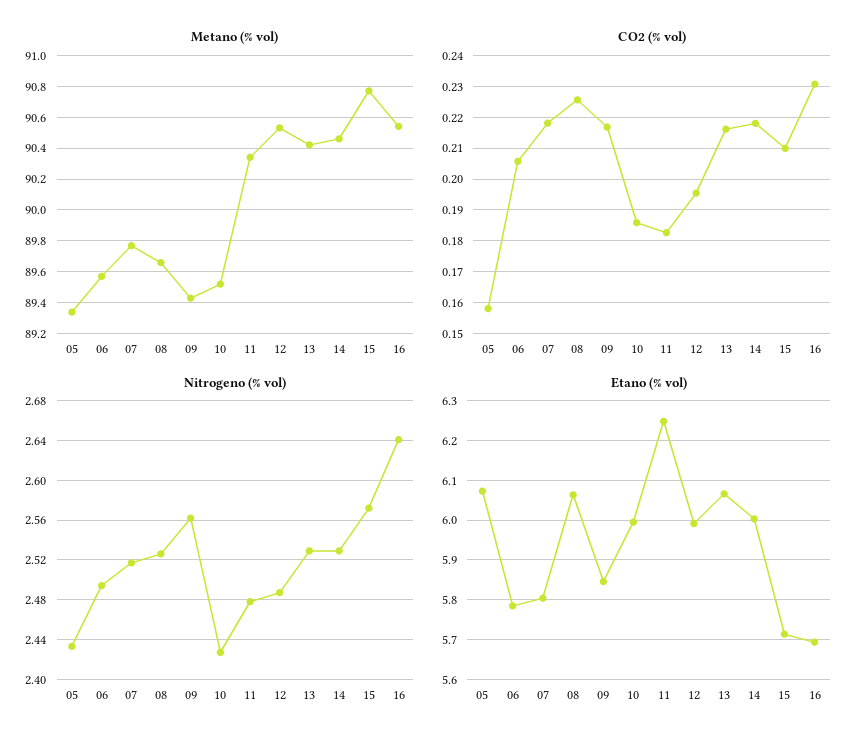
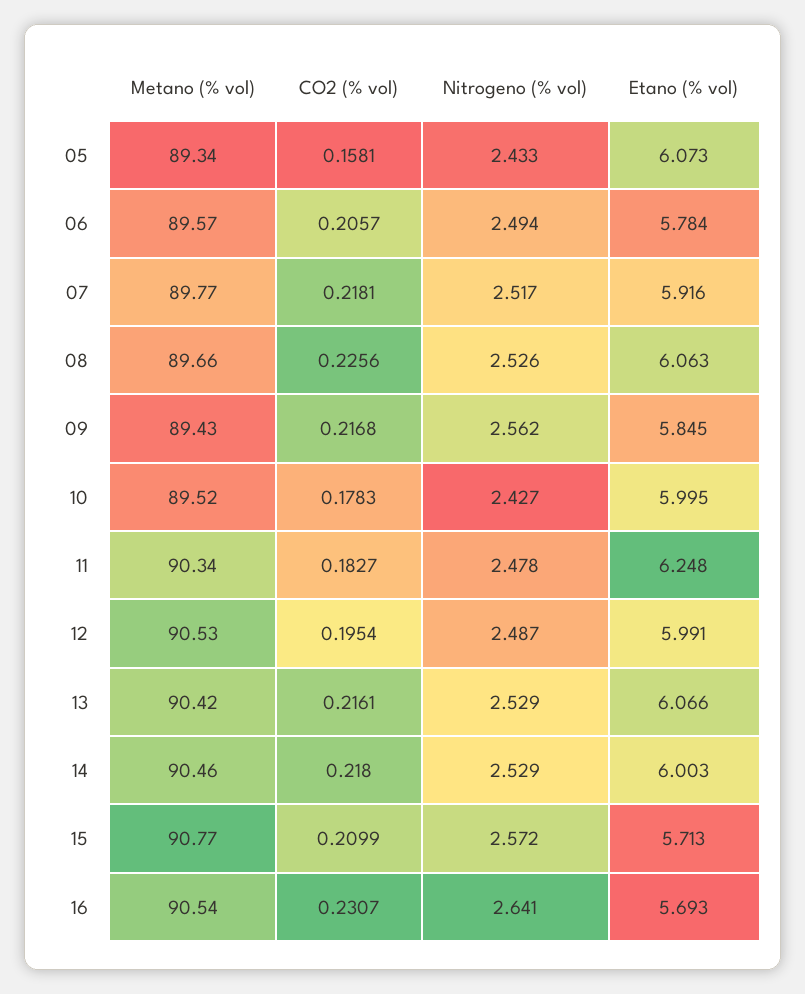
  {
    "Metano (% vol)": {
      "05": 89.34,
      "06": 89.57,
      "07": 89.77,
      "08": 89.66,
      "09": 89.43,
      "10": 89.52,
      "11": 90.34,
      "12": 90.53,
      "13": 90.42,
      "14": 90.46,
      "15": 90.77,
      "16": 90.54
    },
    "CO2 (% vol)": {
      "05": 0.1581,
      "06": 0.2057,
      "07": 0.2181,
      "08": 0.2256,
      "09": 0.2168,
-     "10": 0.186,
+     "10": 0.1783,
      "11": 0.1827,
      "12": 0.1954,
      "13": 0.2161,
      "14": 0.218,
      "15": 0.2099,
      "16": 0.2307
    },
    "Nitrogeno (% vol)": {
      "05": 2.433,
      "06": 2.494,
      "07": 2.517,
      "08": 2.526,
      "09": 2.562,
      "10": 2.427,
      "11": 2.478,
      "12": 2.487,
      "13": 2.529,
      "14": 2.529,
      "15": 2.572,
      "16": 2.641
    },
    "Etano (% vol)": {
      "05": 6.073,
      "06": 5.784,
-     "07": 5.8,
+     "07": 5.916,
      "08": 6.063,
      "09": 5.845,
      "10": 5.995,
      "11": 6.248,
      "12": 5.991,
      "13": 6.066,
      "14": 6.003,
      "15": 5.713,
      "16": 5.693
    }
  }

